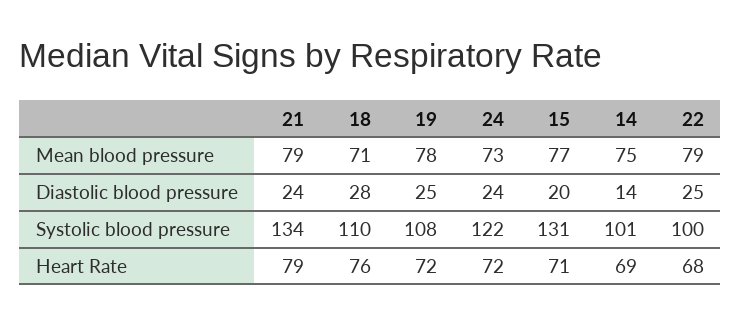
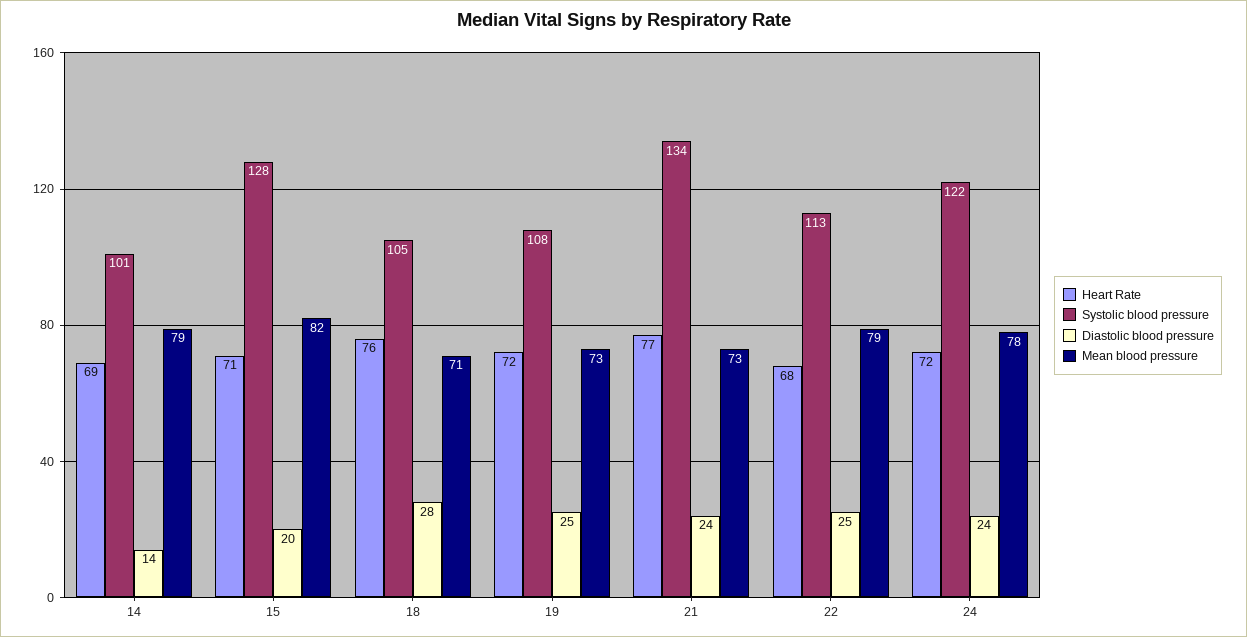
  {
    "Mean blood pressure": {
-     "21": 79,
+     "21": 73,
      "18": 71,
-     "19": 78,
+     "19": 73,
-     "24": 73,
+     "24": 78,
-     "15": 77,
+     "15": 82,
-     "14": 75,
+     "14": 79,
      "22": 79
    },
    "Diastolic blood pressure": {
      "21": 24,
      "18": 28,
      "19": 25,
      "24": 24,
      "15": 20,
      "14": 14,
      "22": 25
    },
    "Systolic blood pressure": {
      "21": 134,
-     "18": 110,
+     "18": 105,
      "19": 108,
      "24": 122,
-     "15": 131,
+     "15": 128,
      "14": 101,
-     "22": 100
+     "22": 113
    },
    "Heart Rate": {
-     "21": 79,
+     "21": 77,
      "18": 76,
      "19": 72,
      "24": 72,
      "15": 71,
      "14": 69,
      "22": 68
    }
  }

